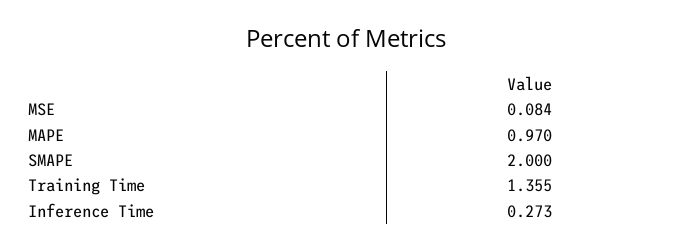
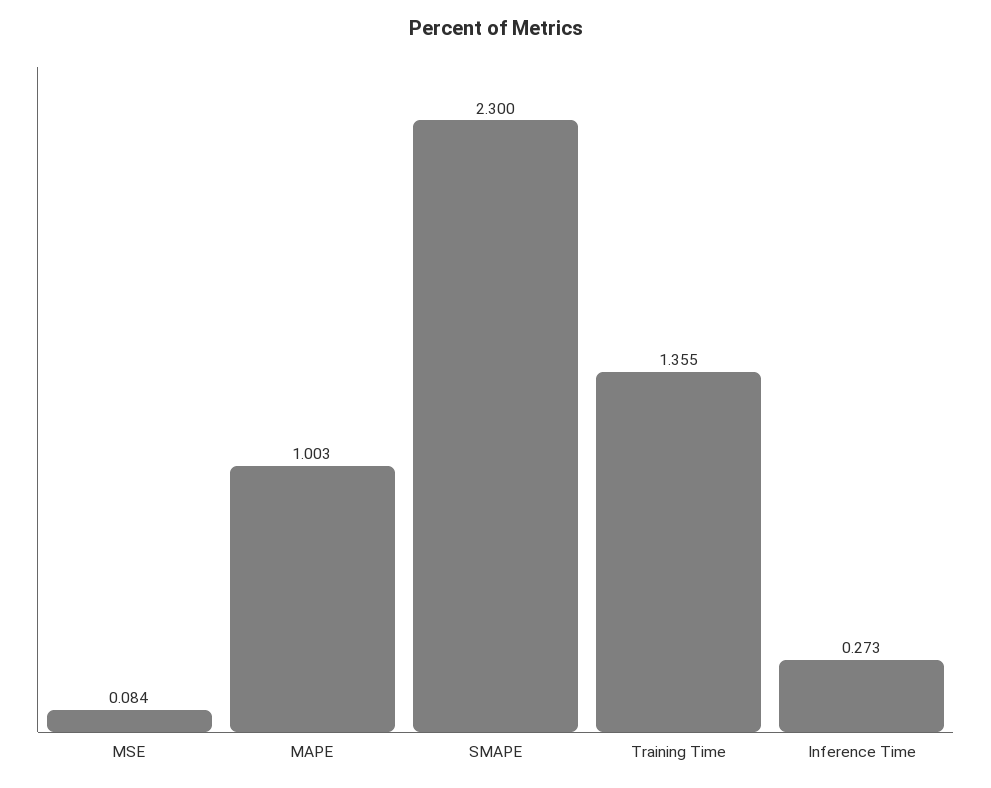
  {
    "MSE": 0.084,
-   "MAPE": 0.97,
+   "MAPE": 1.003,
-   "SMAPE": 2,
+   "SMAPE": 2.3,
    "Training Time": 1.355,
    "Inference Time": 0.273
  }

